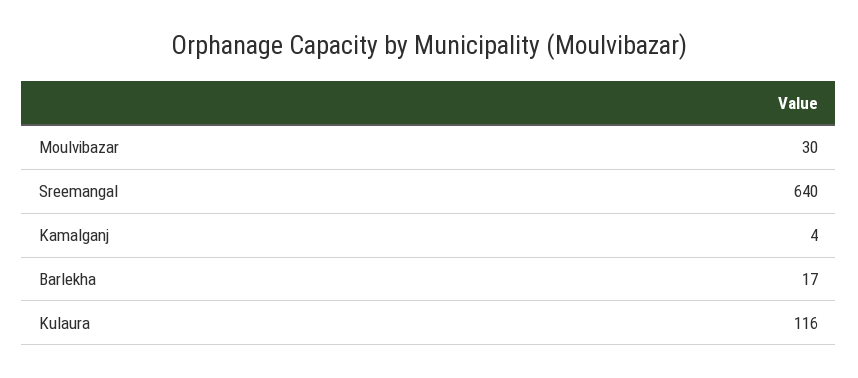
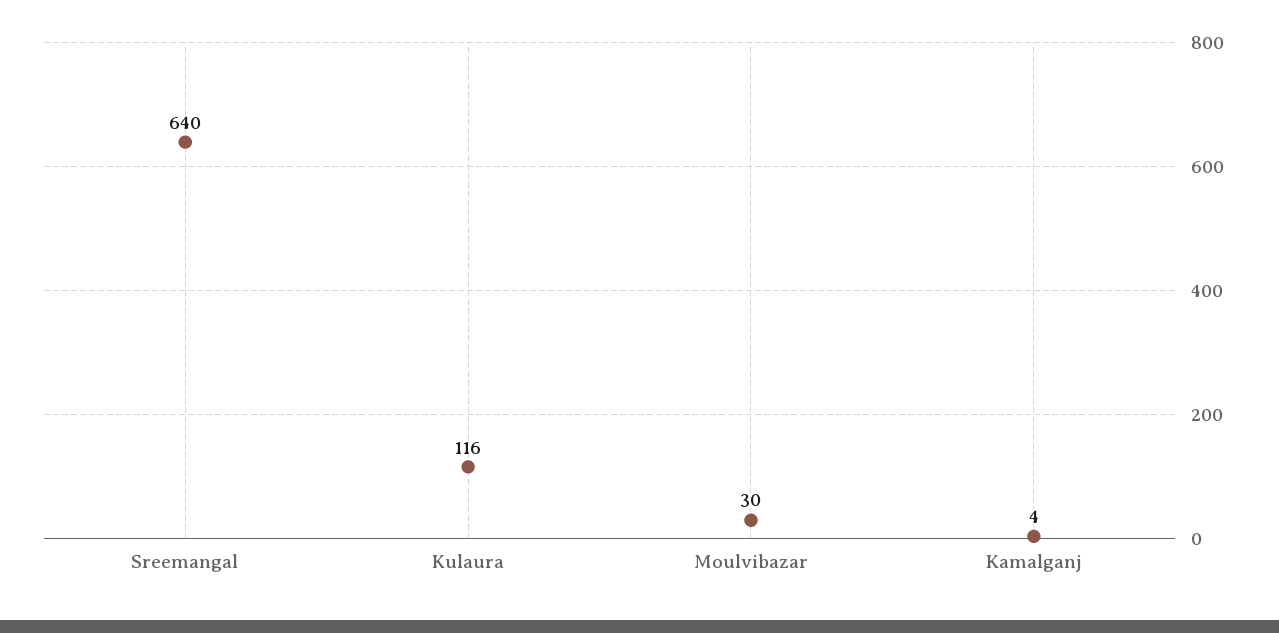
  {
    "Moulvibazar": 30,
    "Sreemangal": 640,
    "Kamalganj": 4,
-   "Barlekha": 17,
    "Kulaura": 116
  }

